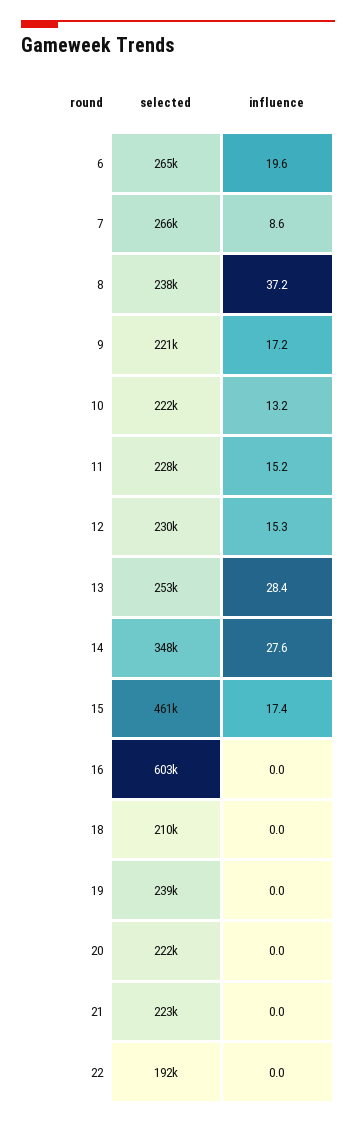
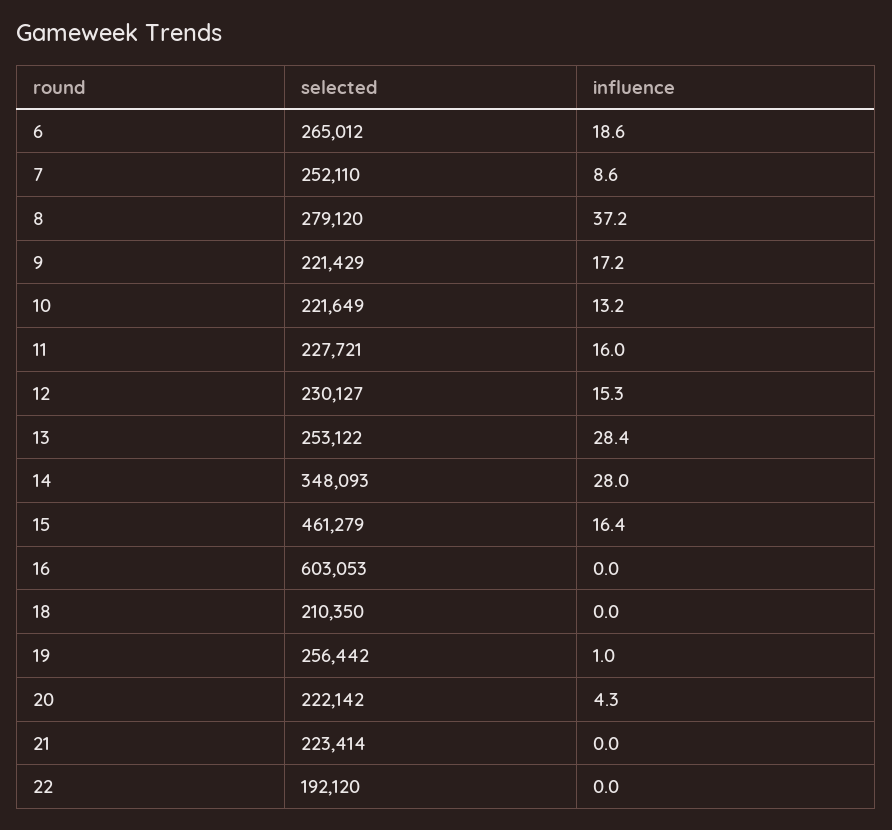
  {
    "selected": {
      "6": 265012,
-     "7": 266000,
+     "7": 252110,
-     "8": 238000,
+     "8": 279120,
      "9": 221429,
      "10": 221649,
      "11": 227721,
      "12": 230127,
      "13": 253122,
      "14": 348093,
      "15": 461279,
      "16": 603053,
      "18": 210350,
-     "19": 239000,
+     "19": 256442,
      "20": 222142,
      "21": 223414,
      "22": 192120
    },
    "influence": {
-     "6": 19.6,
+     "6": 18.6,
      "7": 8.6,
      "8": 37.2,
      "9": 17.2,
      "10": 13.2,
-     "11": 15.2,
+     "11": 16,
      "12": 15.3,
      "13": 28.4,
-     "14": 27.6,
+     "14": 28,
-     "15": 17.4,
+     "15": 16.4,
      "16": 0,
      "18": 0,
-     "19": 0,
+     "19": 1,
-     "20": 0,
+     "20": 4.3,
      "21": 0,
      "22": 0
    }
  }

